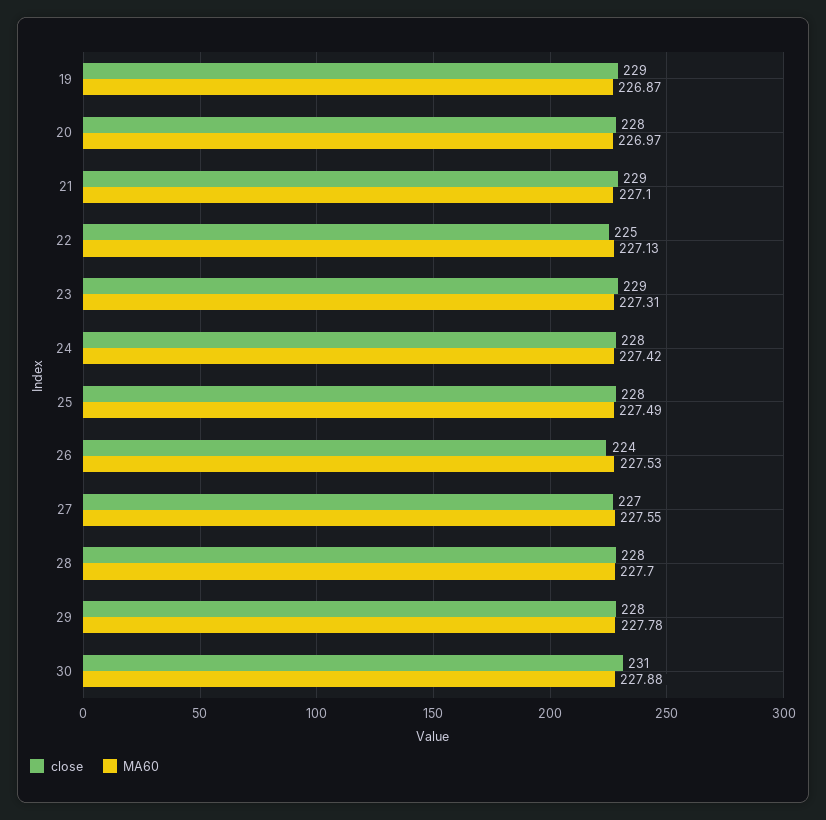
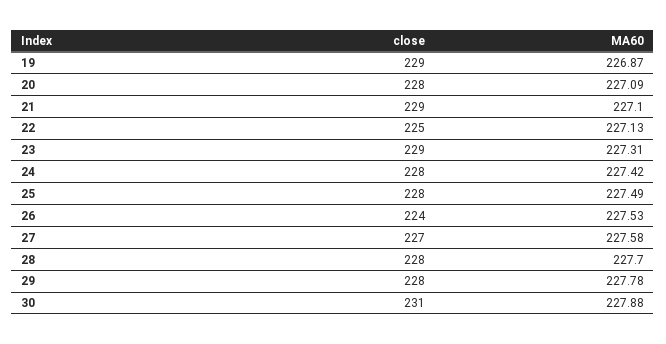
  {
    "close": {
      "19": 229,
      "20": 228,
      "21": 229,
      "22": 225,
      "23": 229,
      "24": 228,
      "25": 228,
      "26": 224,
      "27": 227,
      "28": 228,
      "29": 228,
      "30": 231
    },
    "MA60": {
      "19": 226.87,
-     "20": 226.97,
+     "20": 227.09,
      "21": 227.1,
      "22": 227.13,
      "23": 227.31,
      "24": 227.42,
      "25": 227.49,
      "26": 227.53,
-     "27": 227.55,
+     "27": 227.58,
      "28": 227.7,
      "29": 227.78,
      "30": 227.88
    }
  }

